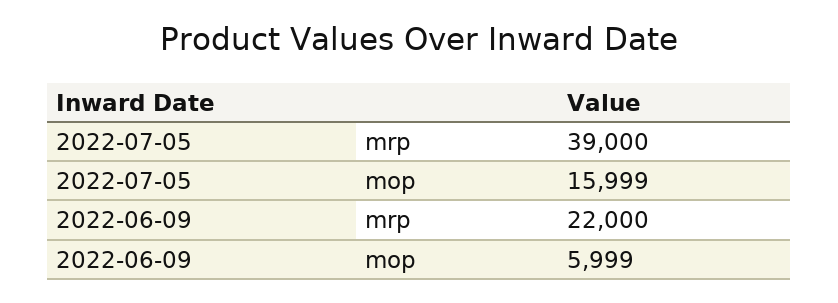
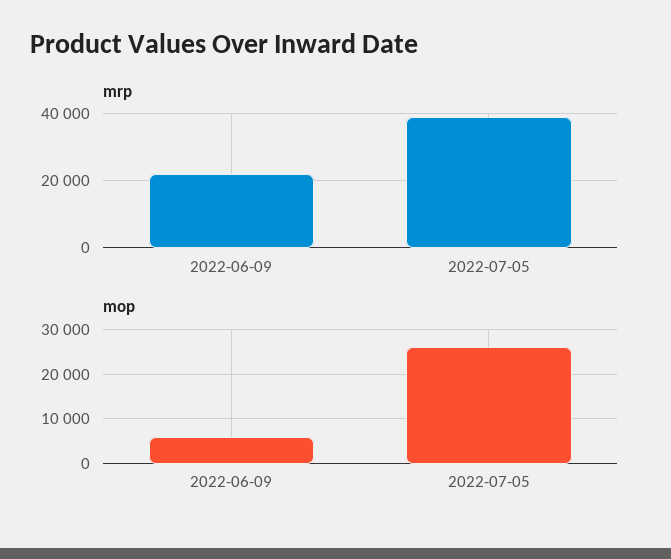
  {
    "mrp": {
      "2022-07-05": 39000,
      "2022-06-09": 22000
    },
    "mop": {
-     "2022-07-05": 15999,
+     "2022-07-05": 26000,
      "2022-06-09": 5999
    }
  }

